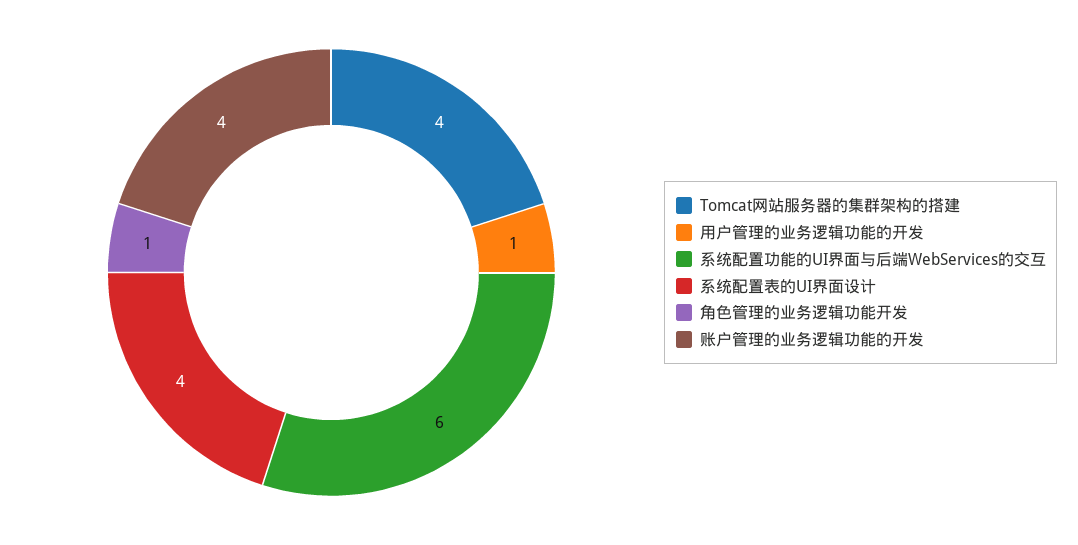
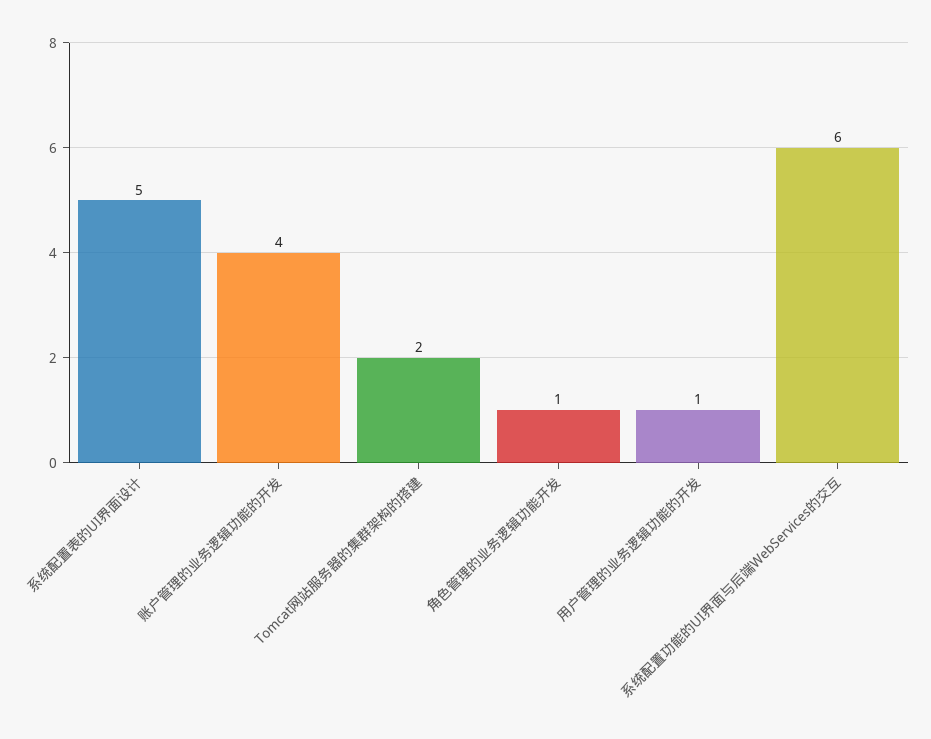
  {
-   "Tomcat网站服务器的集群架构的搭建": 4,
+   "Tomcat网站服务器的集群架构的搭建": 2,
    "用户管理的业务逻辑功能的开发": 1,
    "系统配置功能的UI界面与后端WebServices的交互": 6,
-   "系统配置表的UI界面设计": 4,
+   "系统配置表的UI界面设计": 5,
    "角色管理的业务逻辑功能开发": 1,
    "账户管理的业务逻辑功能的开发": 4
  }

